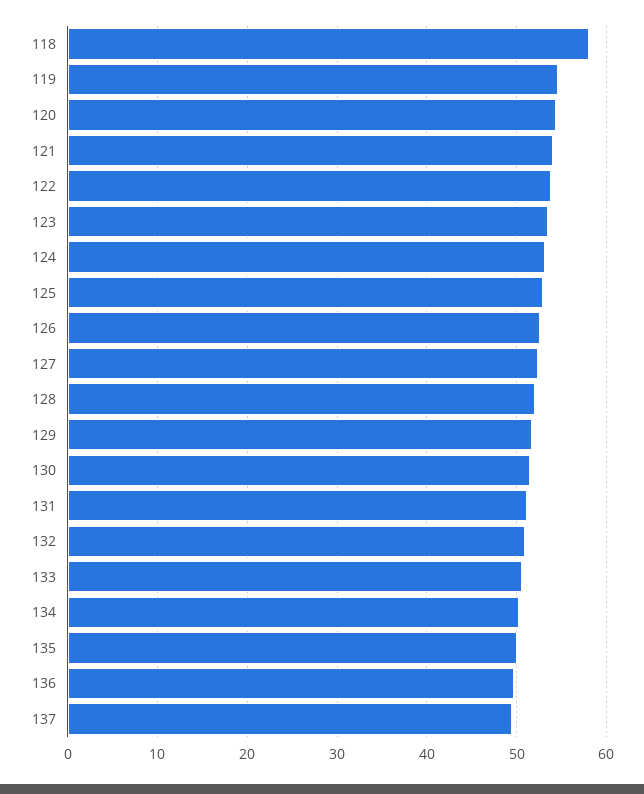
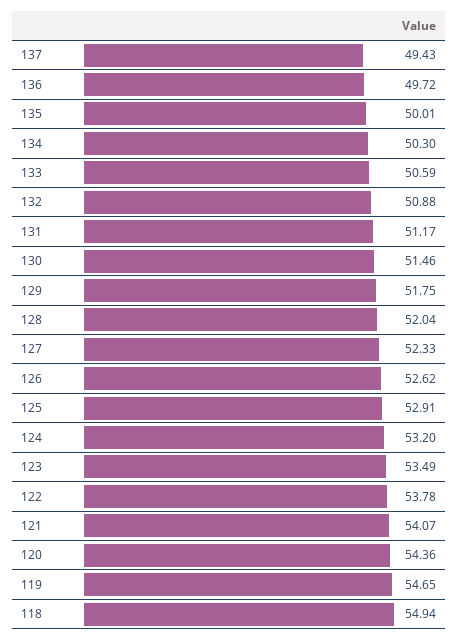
  {
-   "118": 58,
+   "118": 54.94,
    "119": 54.65,
    "120": 54.36,
    "121": 54.07,
    "122": 53.78,
    "123": 53.49,
    "124": 53.2,
    "125": 52.91,
    "126": 52.62,
    "127": 52.33,
    "128": 52.04,
    "129": 51.75,
    "130": 51.46,
    "131": 51.17,
    "132": 50.88,
    "133": 50.59,
    "134": 50.3,
    "135": 50.01,
    "136": 49.72,
    "137": 49.43
  }

